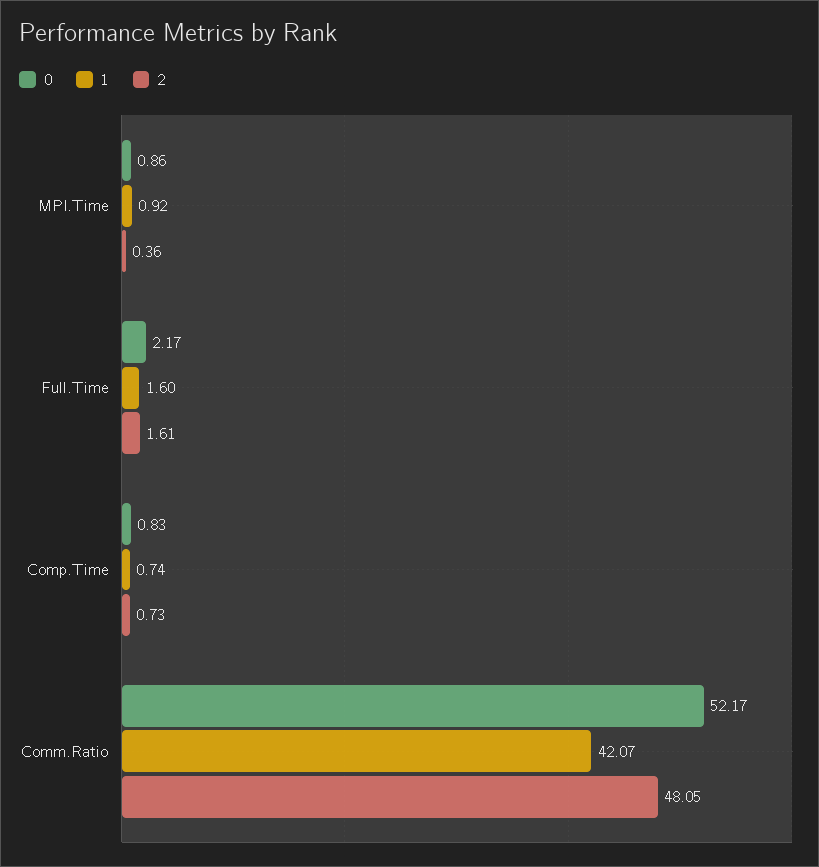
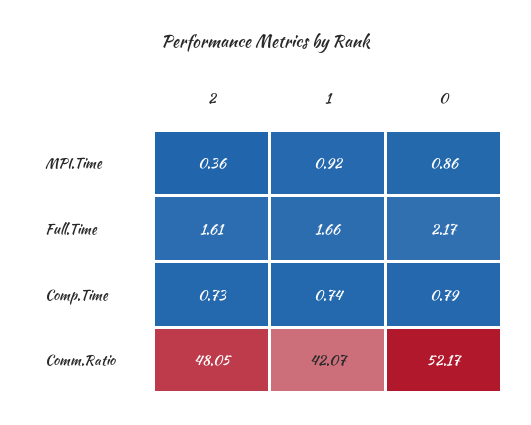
  {
    "0": {
      "MPI.Time": 0.86,
      "Full.Time": 2.17,
-     "Comp.Time": 0.83,
+     "Comp.Time": 0.79,
      "Comm.Ratio": 52.17
    },
    "1": {
      "MPI.Time": 0.92,
-     "Full.Time": 1.6,
+     "Full.Time": 1.66,
      "Comp.Time": 0.74,
      "Comm.Ratio": 42.07
    },
    "2": {
      "MPI.Time": 0.36,
      "Full.Time": 1.61,
      "Comp.Time": 0.73,
      "Comm.Ratio": 48.05
    }
  }

